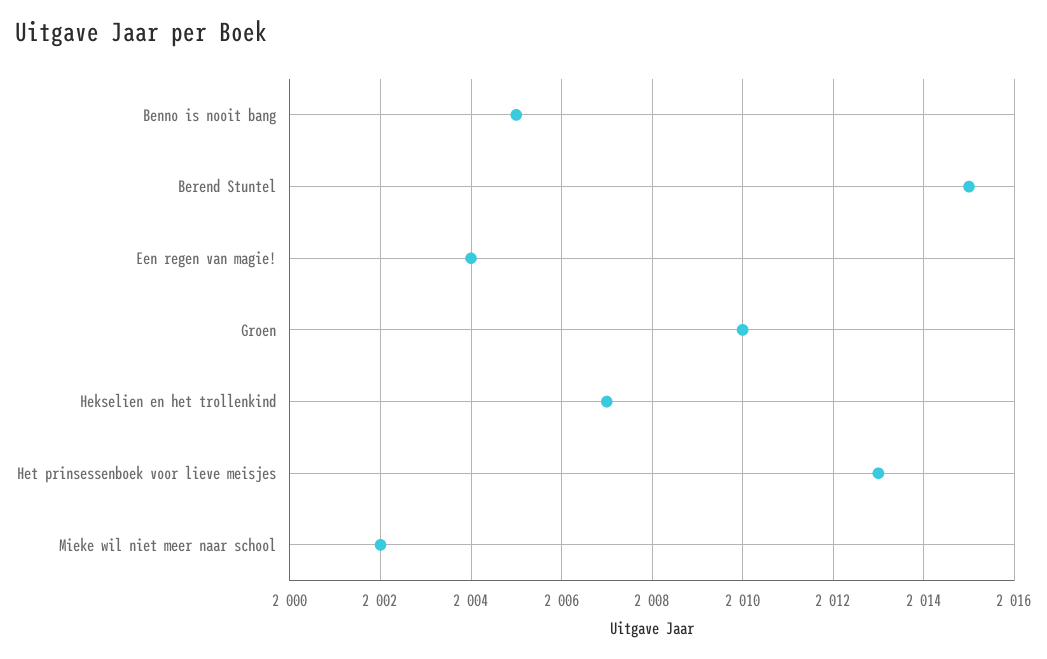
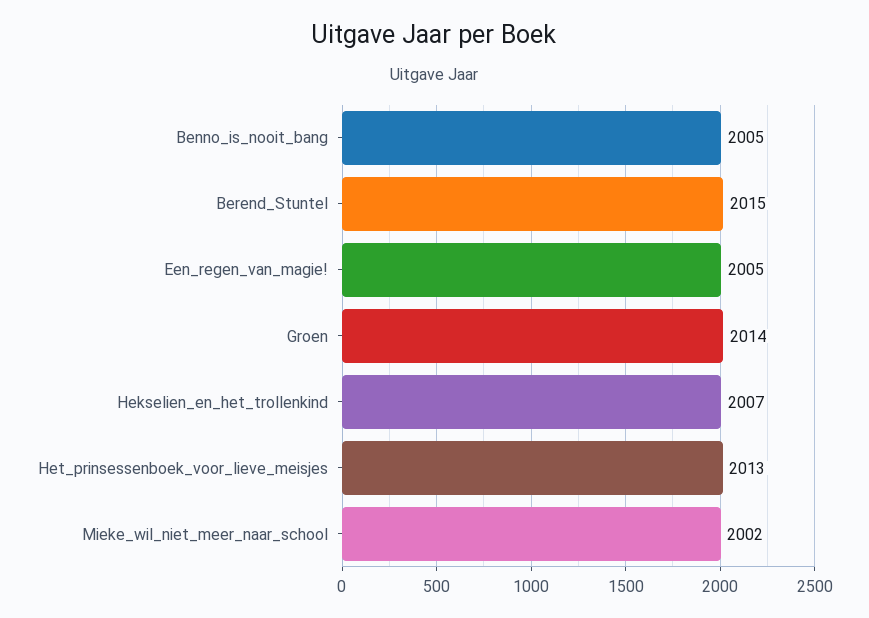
  {
    "Benno is nooit bang": 2005,
    "Berend Stuntel": 2015,
-   "Een regen van magie!": 2004,
+   "Een regen van magie!": 2005,
-   "Groen": 2010,
+   "Groen": 2014,
    "Hekselien en het trollenkind": 2007,
    "Het prinsessenboek voor lieve meisjes": 2013,
    "Mieke wil niet meer naar school": 2002
  }

